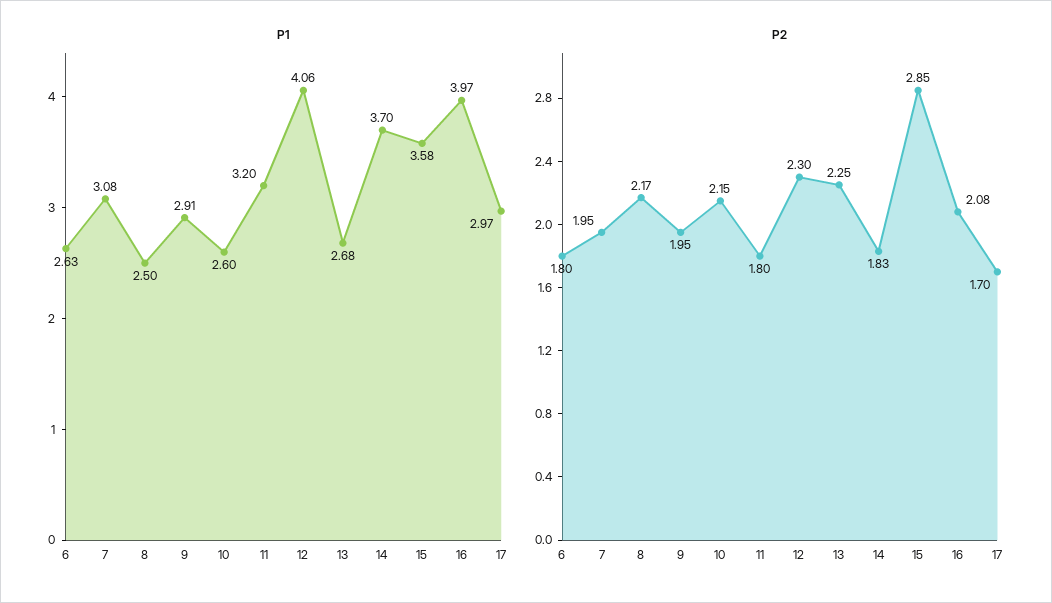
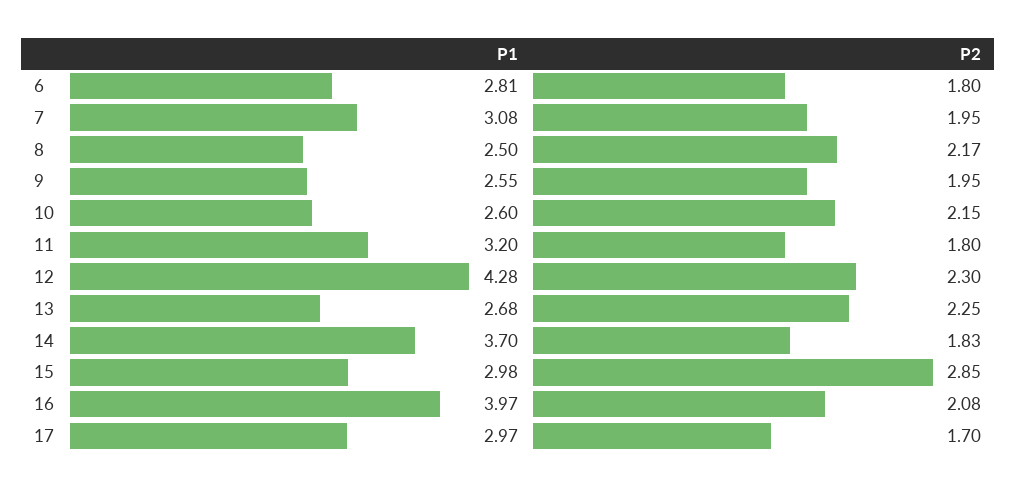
  {
    "P1": {
-     "6": 2.63,
+     "6": 2.81,
      "7": 3.08,
      "8": 2.5,
-     "9": 2.91,
+     "9": 2.55,
      "10": 2.6,
      "11": 3.2,
-     "12": 4.06,
+     "12": 4.28,
      "13": 2.68,
      "14": 3.7,
-     "15": 3.58,
+     "15": 2.98,
      "16": 3.97,
      "17": 2.97
    },
    "P2": {
      "6": 1.8,
      "7": 1.95,
      "8": 2.17,
      "9": 1.95,
      "10": 2.15,
      "11": 1.8,
      "12": 2.3,
      "13": 2.25,
      "14": 1.83,
      "15": 2.85,
      "16": 2.08,
      "17": 1.7
    }
  }

